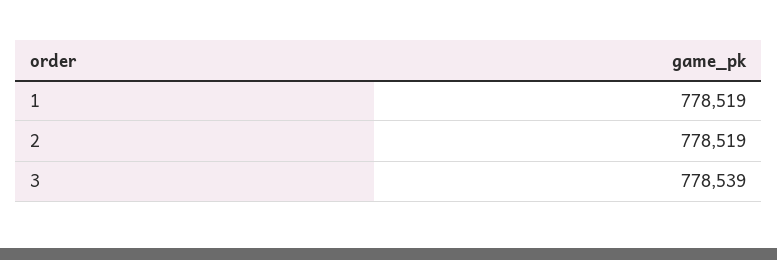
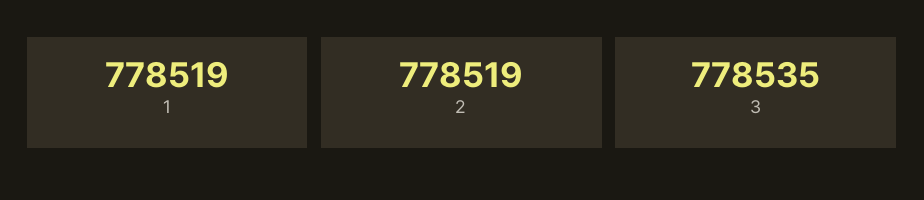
  {
    "1": 778519,
    "2": 778519,
-   "3": 778539
+   "3": 778535
  }

